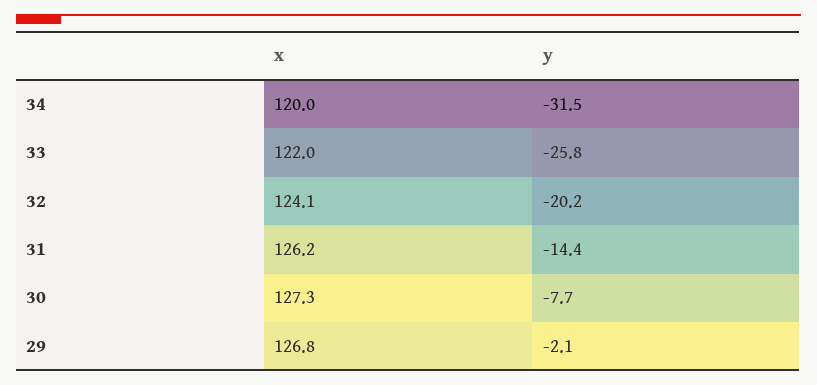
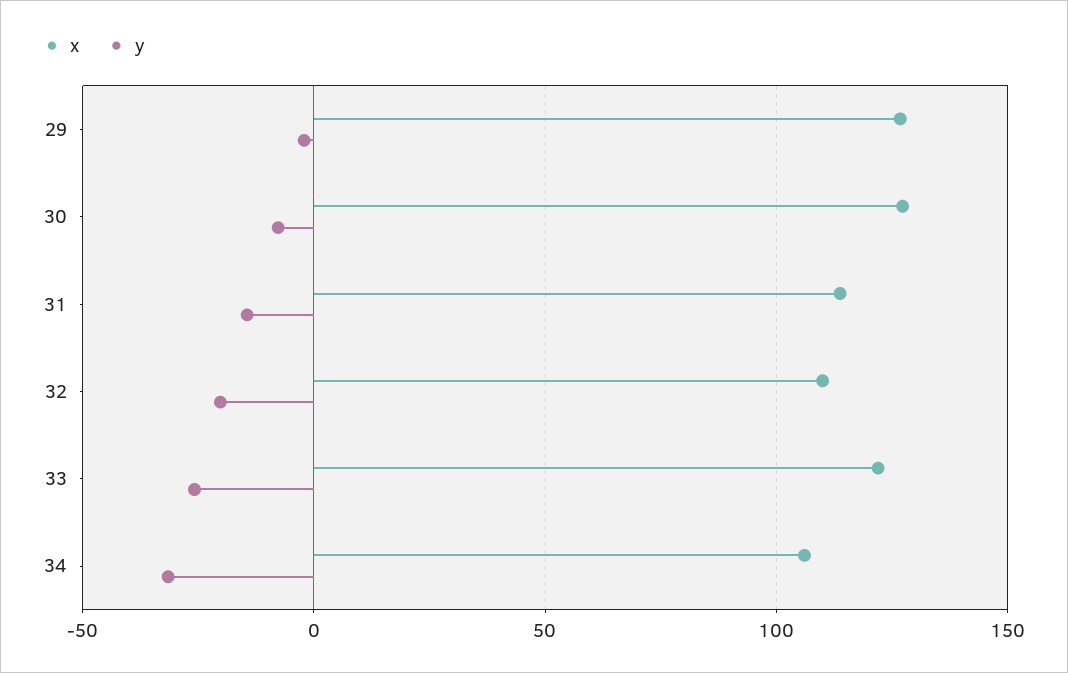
  {
    "x": {
-     "34": 120,
+     "34": 105,
      "33": 122,
-     "32": 124.1,
+     "32": 110,
-     "31": 126.2,
+     "31": 115,
      "30": 127.3,
      "29": 126.8
    },
    "y": {
      "34": -31.5,
      "33": -25.8,
      "32": -20.2,
      "31": -14.4,
      "30": -7.7,
      "29": -2.1
    }
  }

